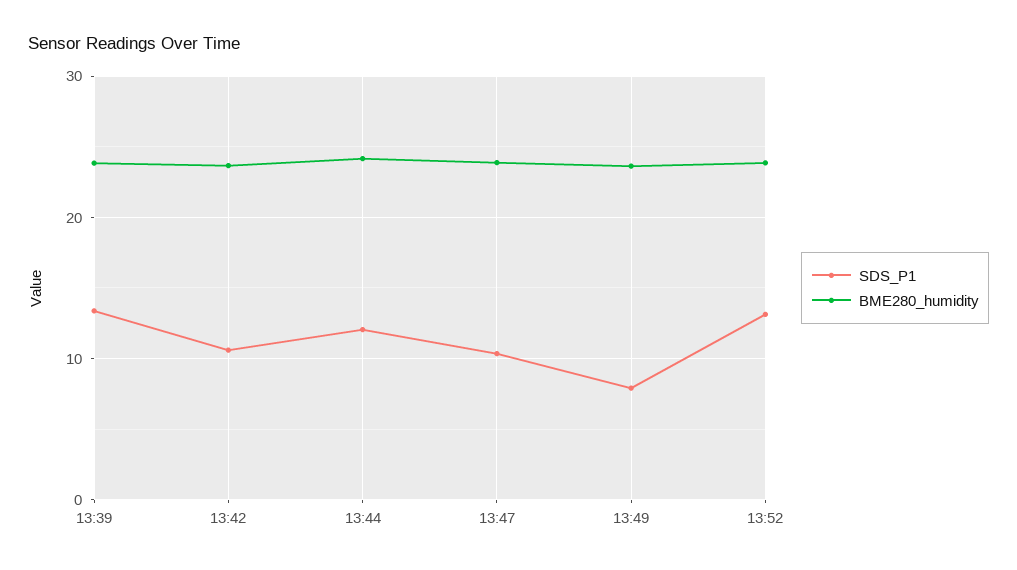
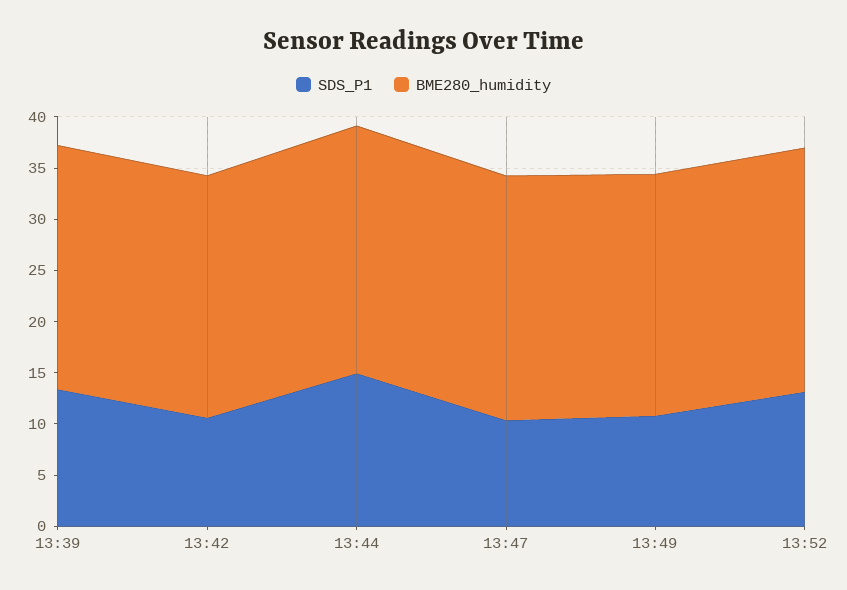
  {
    "SDS_P1": {
      "13:39": 13,
      "13:42": 11,
-     "13:44": 12,
+     "13:44": 15,
      "13:47": 10,
-     "13:49": 8,
+     "13:49": 11,
      "13:52": 13
    },
    "BME280_humidity": {
      "13:39": 24,
      "13:42": 24,
      "13:44": 24,
      "13:47": 24,
      "13:49": 24,
      "13:52": 24
    }
  }

